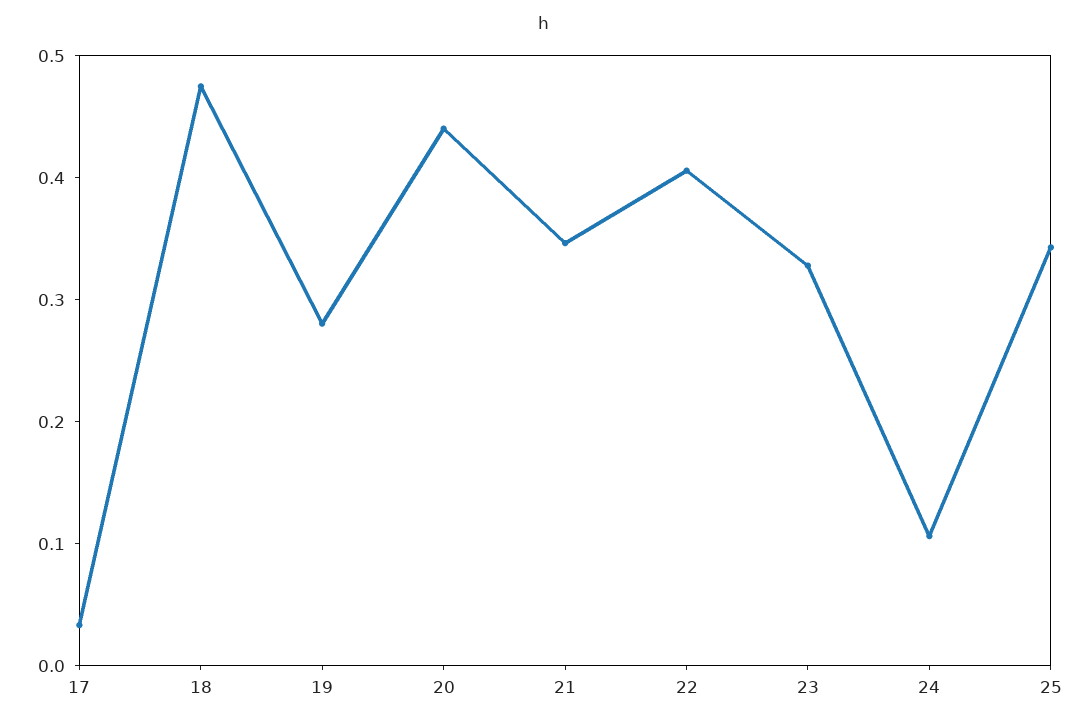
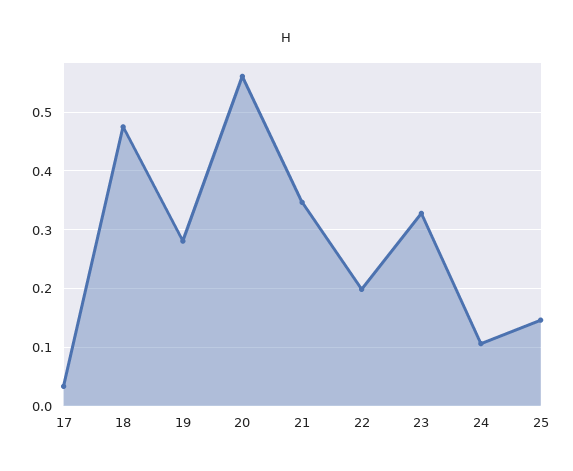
  {
    "17": 0.04,
    "18": 0.48,
    "19": 0.28,
-   "20": 0.44,
+   "20": 0.56,
    "21": 0.34,
-   "22": 0.4,
+   "22": 0.2,
    "23": 0.32,
    "24": 0.1,
-   "25": 0.34
+   "25": 0.14
  }

